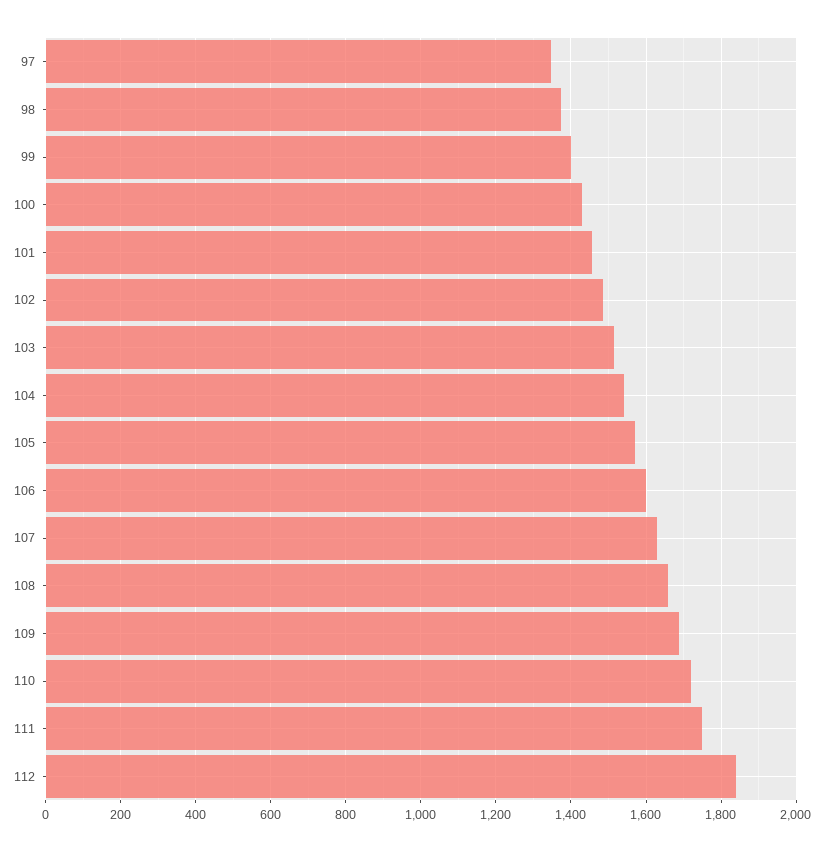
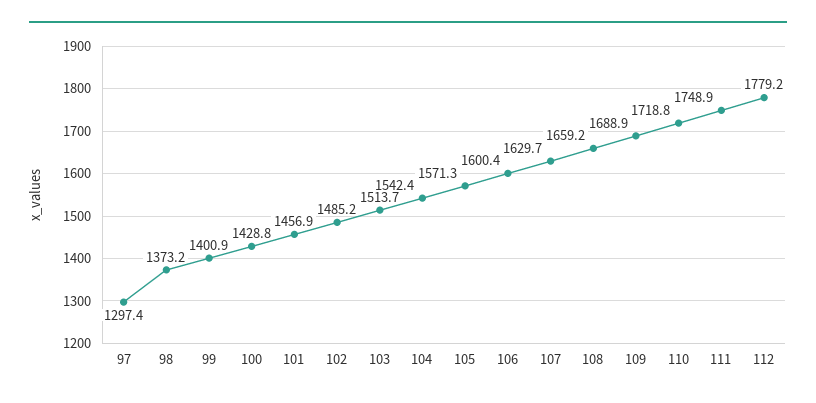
  {
-   "97": 1340,
+   "97": 1297.4,
    "98": 1373.2,
    "99": 1400.9,
    "100": 1428.8,
    "101": 1456.9,
    "102": 1485.2,
    "103": 1513.7,
    "104": 1542.4,
    "105": 1571.3,
    "106": 1600.4,
    "107": 1629.7,
    "108": 1659.2,
    "109": 1688.9,
    "110": 1718.8,
    "111": 1748.9,
-   "112": 1840
+   "112": 1779.2
  }

